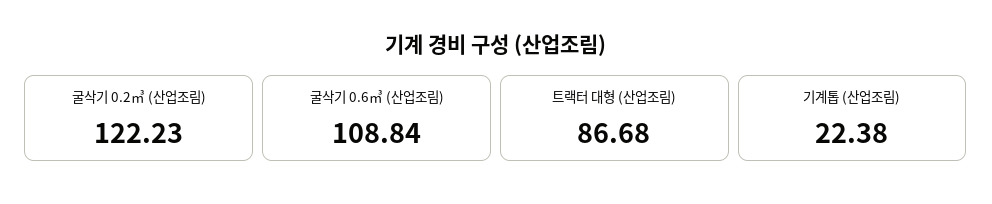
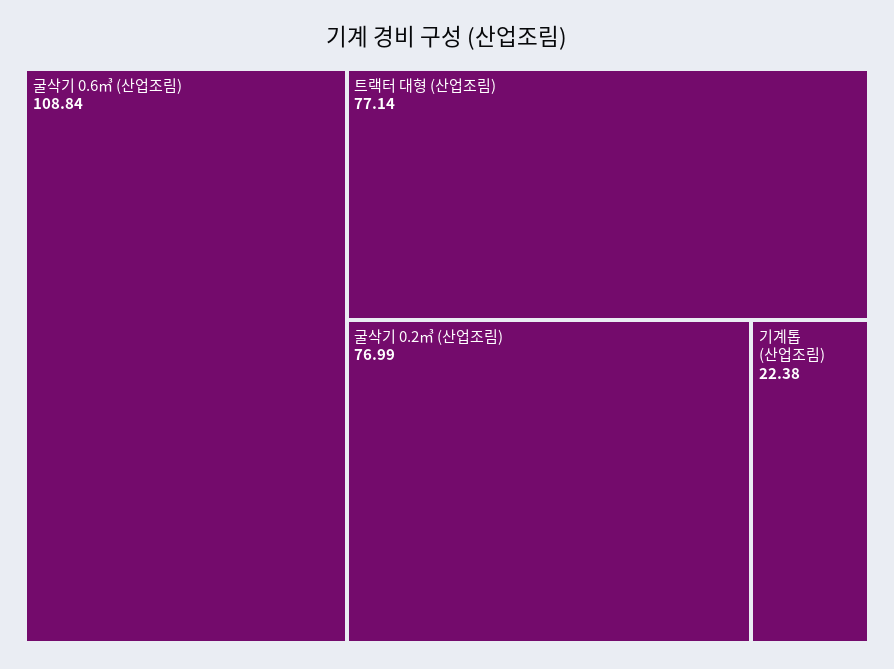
  {
-   "굴삭기 0.2㎥ (산업조림)": 122.23,
+   "굴삭기 0.2㎥ (산업조림)": 76.99,
    "굴삭기 0.6㎥ (산업조림)": 108.84,
-   "트랙터 대형 (산업조림)": 86.68,
+   "트랙터 대형 (산업조림)": 77.14,
    "기계톱 (산업조림)": 22.38
  }

